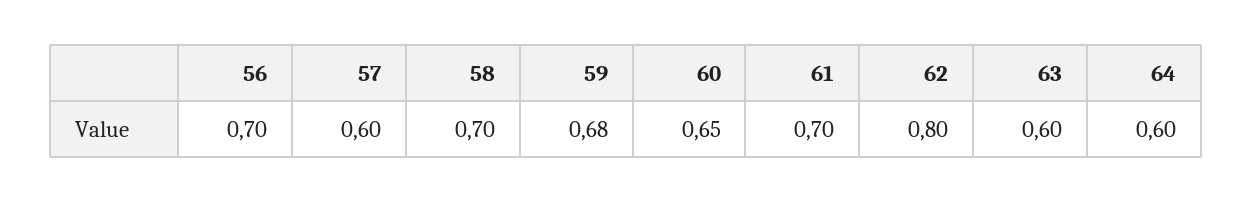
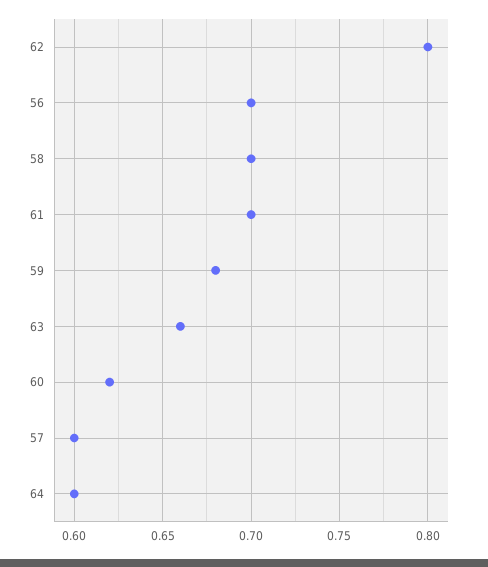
  {
    "56": 0.7,
    "57": 0.6,
    "58": 0.7,
    "59": 0.68,
-   "60": 0.65,
+   "60": 0.62,
    "61": 0.7,
    "62": 0.8,
-   "63": 0.6,
+   "63": 0.66,
    "64": 0.6
  }

